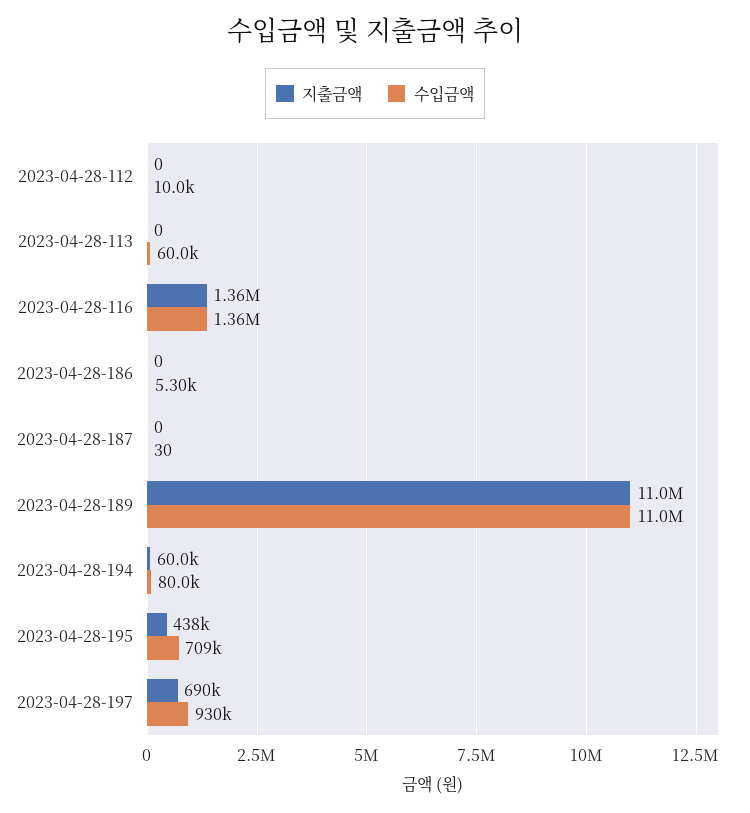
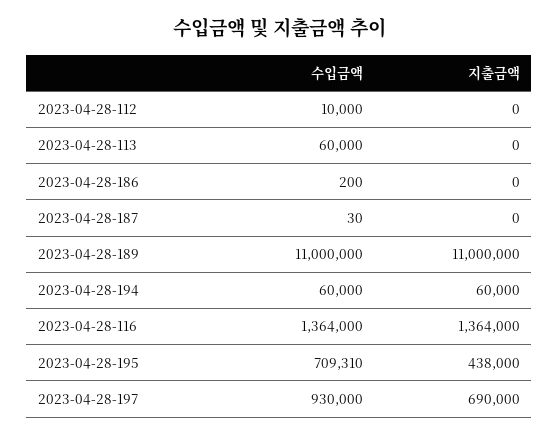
  {
    "지출금액": {
      "2023-04-28-112": 0,
      "2023-04-28-113": 0,
      "2023-04-28-116": 1364000,
      "2023-04-28-186": 0,
      "2023-04-28-187": 0,
      "2023-04-28-189": 11000000,
      "2023-04-28-194": 60000,
      "2023-04-28-195": 438000,
      "2023-04-28-197": 690000
    },
    "수입금액": {
      "2023-04-28-112": 10000,
      "2023-04-28-113": 60000,
      "2023-04-28-116": 1364000,
-     "2023-04-28-186": 5300,
+     "2023-04-28-186": 200,
      "2023-04-28-187": 30,
      "2023-04-28-189": 11000000,
-     "2023-04-28-194": 80000,
+     "2023-04-28-194": 60000,
      "2023-04-28-195": 709310,
      "2023-04-28-197": 930000
    }
  }

